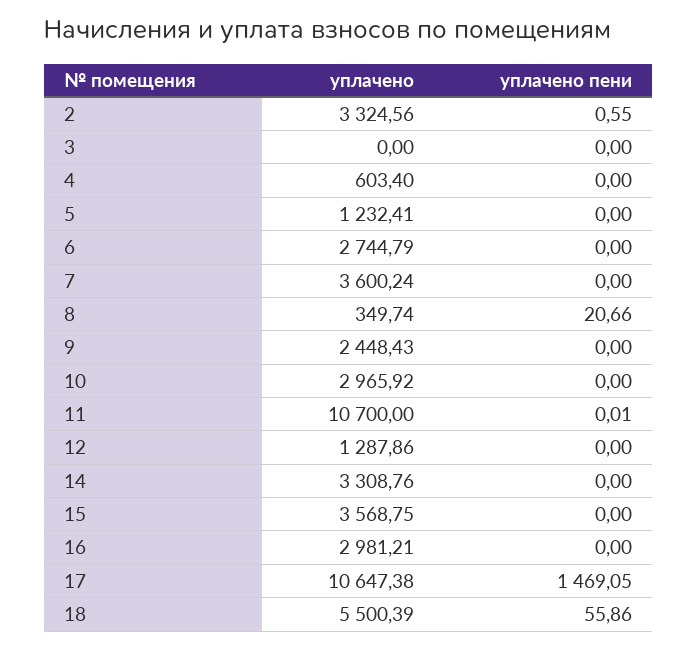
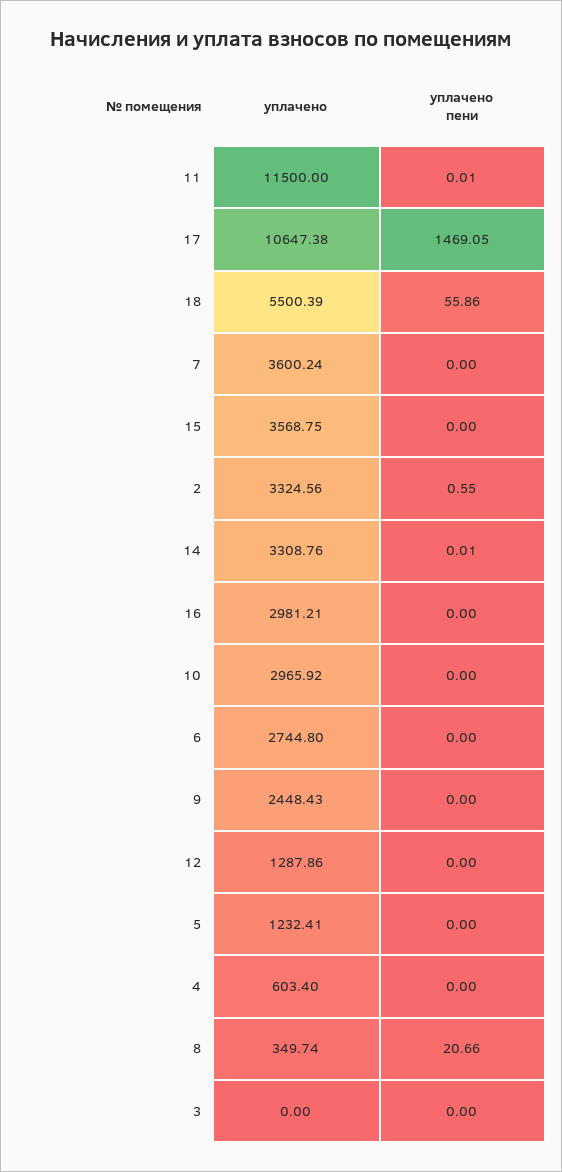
  {
    "уплачено": {
      "2": 3324.56,
      "3": 0,
      "4": 603.4,
      "5": 1232.41,
-     "6": 2744.79,
+     "6": 2744.8,
      "7": 3600.24,
      "8": 349.74,
      "9": 2448.43,
      "10": 2965.92,
-     "11": 10700,
+     "11": 11500,
      "12": 1287.86,
      "14": 3308.76,
      "15": 3568.75,
      "16": 2981.21,
      "17": 10647.38,
      "18": 5500.39
    },
    "уплачено пени": {
      "2": 0.55,
      "3": 0,
      "4": 0,
      "5": 0,
      "6": 0,
      "7": 0,
      "8": 20.66,
      "9": 0,
      "10": 0,
      "11": 0.01,
      "12": 0,
-     "14": 0,
+     "14": 0.01,
      "15": 0,
      "16": 0,
      "17": 1469.05,
      "18": 55.86
    }
  }

